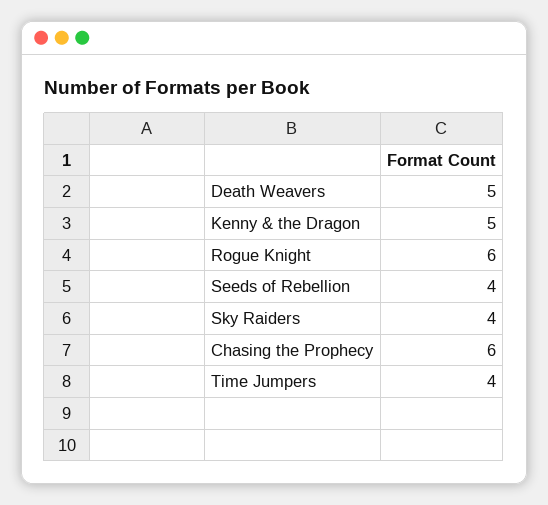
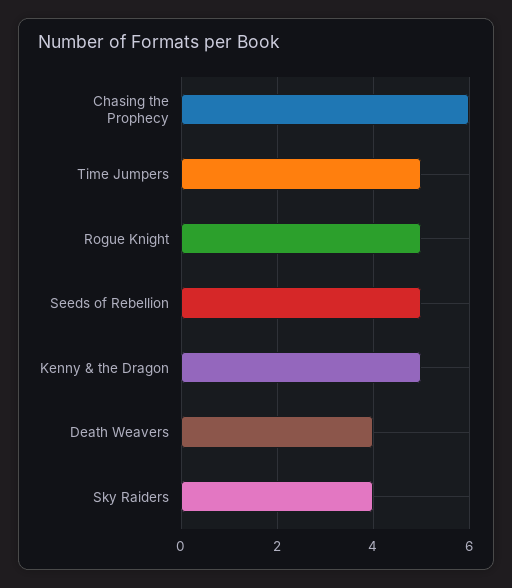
  {
-   "Death Weavers": 5,
+   "Death Weavers": 4,
    "Kenny & the Dragon": 5,
-   "Rogue Knight": 6,
+   "Rogue Knight": 5,
-   "Seeds of Rebellion": 4,
+   "Seeds of Rebellion": 5,
    "Sky Raiders": 4,
    "Chasing the Prophecy": 6,
-   "Time Jumpers": 4
+   "Time Jumpers": 5
  }

